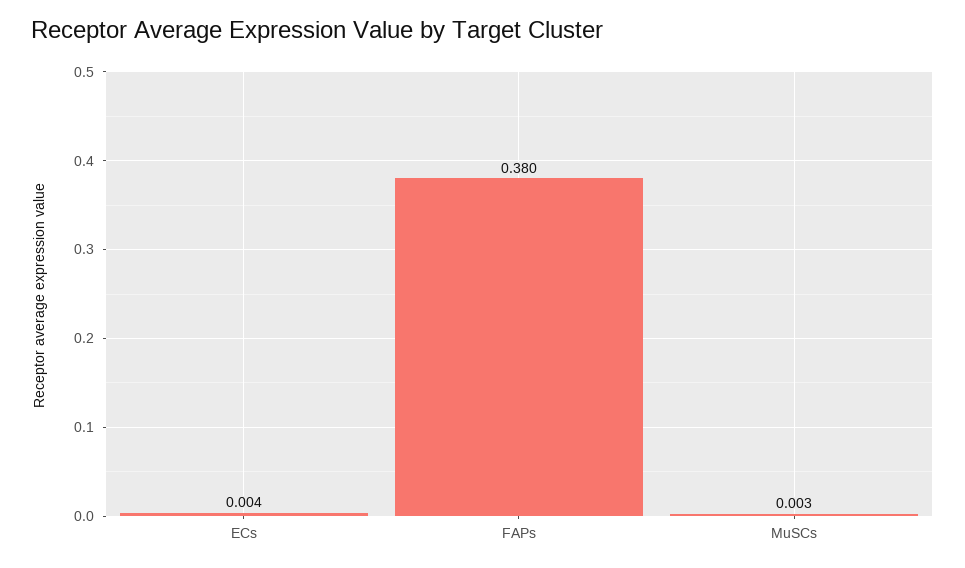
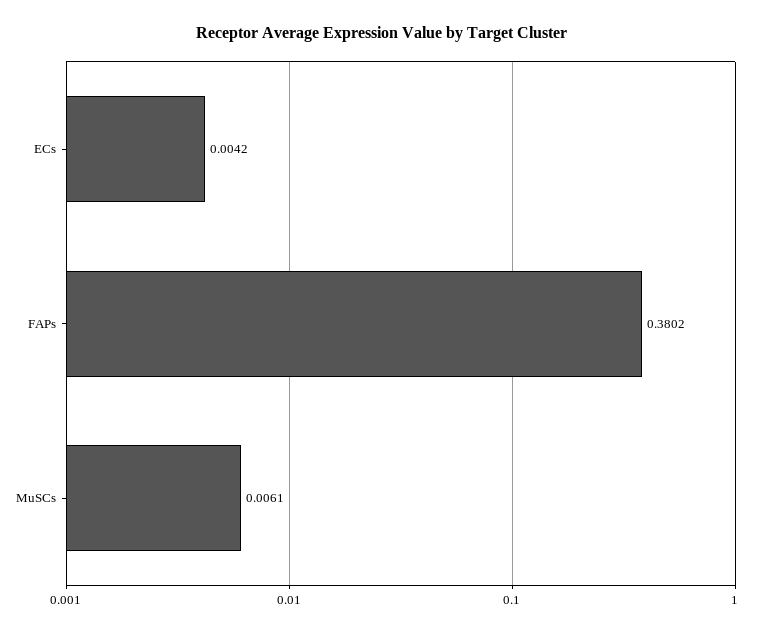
  {
    "ECs": 0.0042,
    "FAPs": 0.3802,
-   "MuSCs": 0.003
+   "MuSCs": 0.0061
  }

